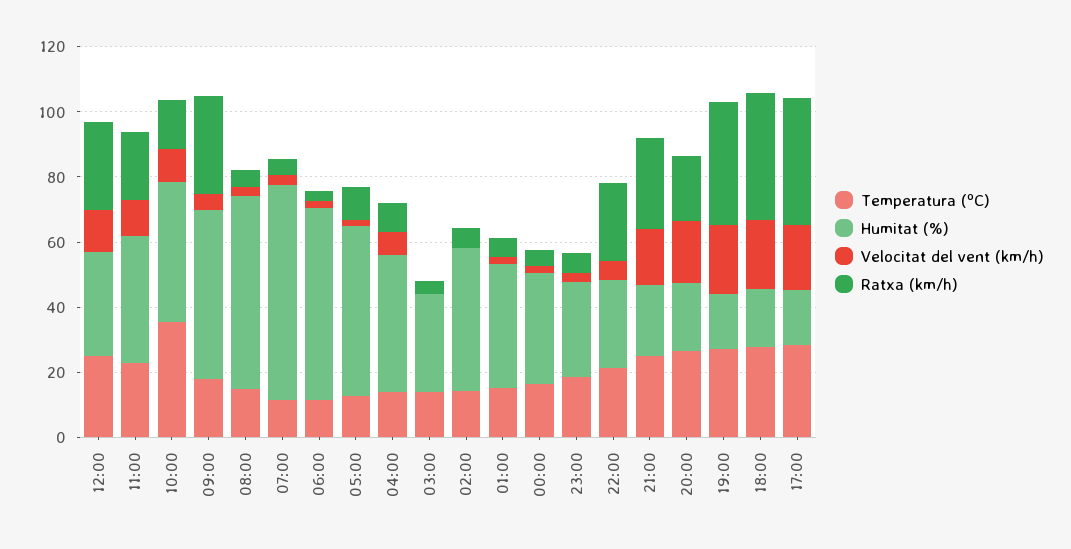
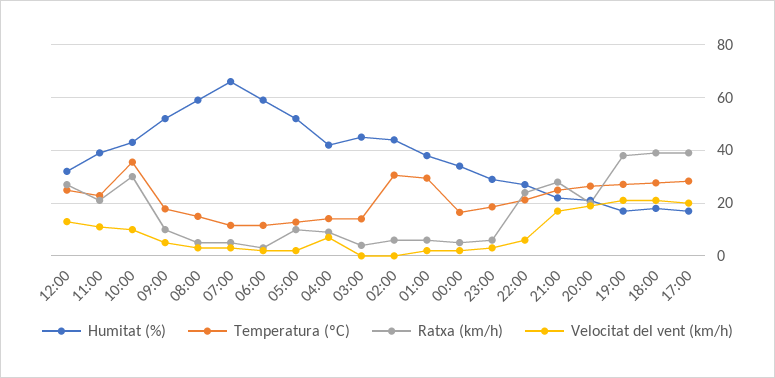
  {
    "Temperatura (ºC)": {
      "12:00": 25,
      "11:00": 22.5,
      "10:00": 35,
      "09:00": 17.5,
      "08:00": 15,
      "07:00": 12.5,
      "06:00": 12.5,
      "05:00": 12.5,
      "04:00": 15,
      "03:00": 15,
-     "02:00": 15,
+     "02:00": 30,
-     "01:00": 15,
+     "01:00": 30,
      "00:00": 17.5,
      "23:00": 17.5,
      "22:00": 20,
      "21:00": 25,
      "20:00": 27.5,
      "19:00": 27.5,
      "18:00": 27.5,
      "17:00": 27.5
    },
    "Humitat (%)": {
      "12:00": 32.5,
      "11:00": 40,
      "10:00": 42.5,
      "09:00": 52.5,
      "08:00": 60,
      "07:00": 65,
      "06:00": 60,
      "05:00": 52.5,
      "04:00": 42.5,
-     "03:00": 30,
+     "03:00": 45,
      "02:00": 45,
      "01:00": 37.5,
      "00:00": 35,
      "23:00": 30,
      "22:00": 27.5,
      "21:00": 22.5,
      "20:00": 20,
      "19:00": 17.5,
      "18:00": 17.5,
      "17:00": 17.5
    },
    "Velocitat del vent (km/h)": {
      "12:00": 12.5,
      "11:00": 10,
      "10:00": 10,
      "09:00": 5,
      "08:00": 2.5,
      "07:00": 2.5,
      "06:00": 2.5,
      "05:00": 2.5,
      "04:00": 7.5,
      "03:00": 0,
      "02:00": 0,
      "01:00": 2.5,
      "00:00": 2.5,
      "23:00": 2.5,
      "22:00": 5,
      "21:00": 17.5,
      "20:00": 20,
      "19:00": 20,
      "18:00": 20,
      "17:00": 20
    },
    "Ratxa (km/h)": {
      "12:00": 27.5,
      "11:00": 20,
-     "10:00": 15,
+     "10:00": 30,
-     "09:00": 30,
+     "09:00": 10,
      "08:00": 5,
      "07:00": 5,
      "06:00": 2.5,
      "05:00": 10,
      "04:00": 10,
      "03:00": 5,
      "02:00": 5,
      "01:00": 5,
      "00:00": 5,
      "23:00": 5,
      "22:00": 25,
      "21:00": 27.5,
      "20:00": 20,
      "19:00": 37.5,
      "18:00": 40,
      "17:00": 40
    }
  }

